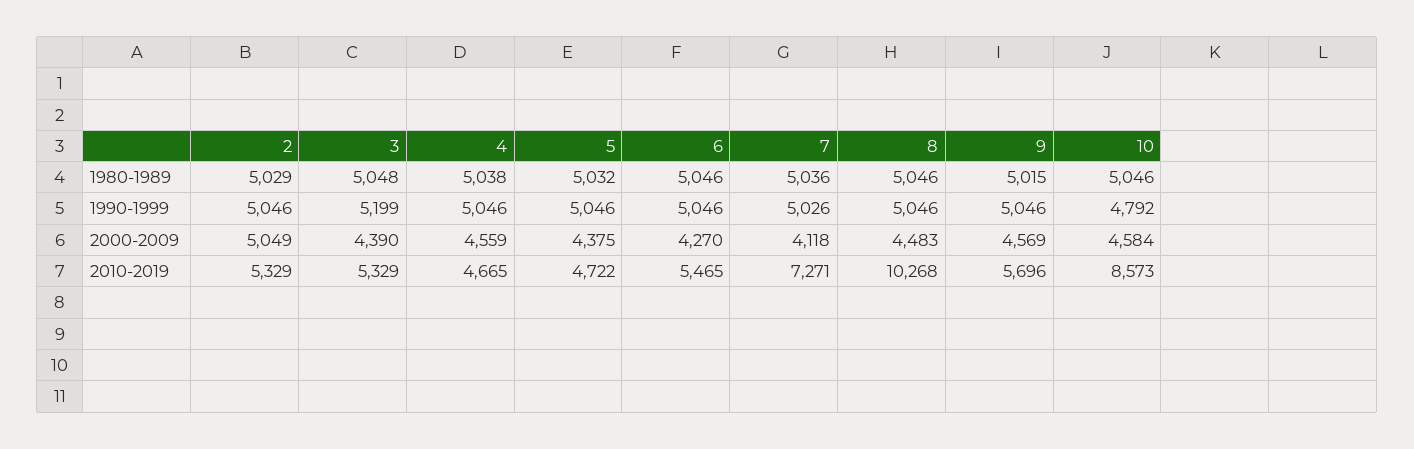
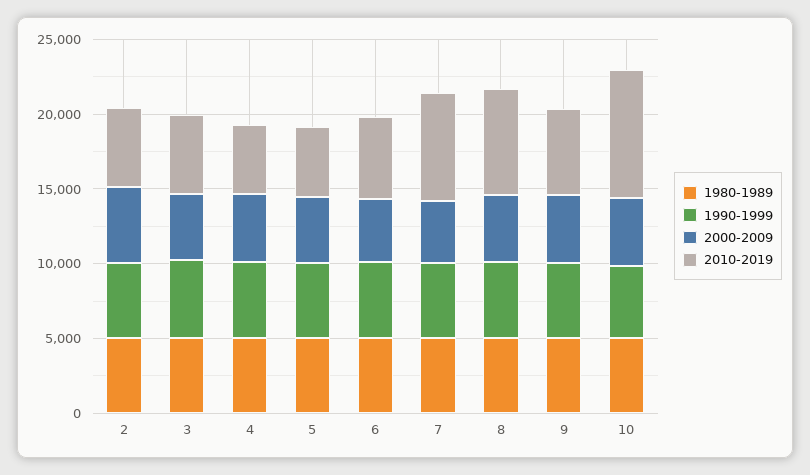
  {
    "1980-1989": {
      "2": 5029,
      "3": 5048,
      "4": 5038,
      "5": 5032,
      "6": 5046,
      "7": 5036,
      "8": 5046,
      "9": 5015,
      "10": 5046
    },
    "1990-1999": {
      "2": 5046,
      "3": 5199,
      "4": 5046,
      "5": 5046,
      "6": 5046,
      "7": 5026,
      "8": 5046,
      "9": 5046,
      "10": 4792
    },
    "2000-2009": {
      "2": 5049,
      "3": 4390,
      "4": 4559,
      "5": 4375,
      "6": 4270,
      "7": 4118,
      "8": 4483,
      "9": 4569,
      "10": 4584
    },
    "2010-2019": {
      "2": 5329,
      "3": 5329,
      "4": 4665,
      "5": 4722,
      "6": 5465,
      "7": 7271,
-     "8": 10268,
+     "8": 7000,
      "9": 5696,
      "10": 8573
    }
  }

